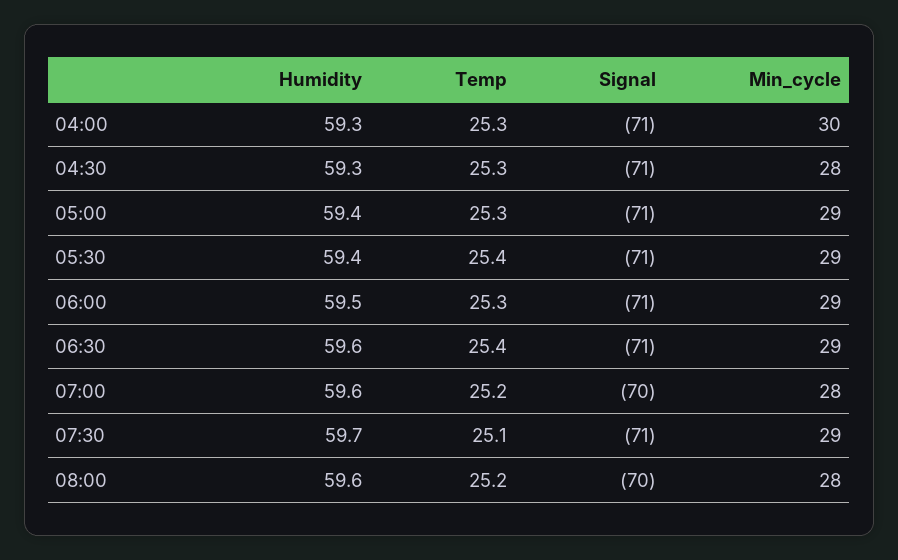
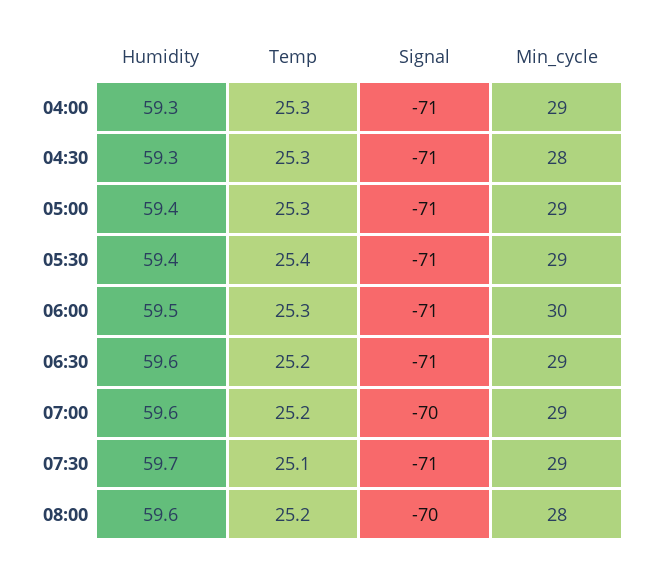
  {
    "Humidity": {
      "04:00": 59.3,
      "04:30": 59.3,
      "05:00": 59.4,
      "05:30": 59.4,
      "06:00": 59.5,
      "06:30": 59.6,
      "07:00": 59.6,
      "07:30": 59.7,
      "08:00": 59.6
    },
    "Temp": {
      "04:00": 25.3,
      "04:30": 25.3,
      "05:00": 25.3,
      "05:30": 25.4,
      "06:00": 25.3,
-     "06:30": 25.4,
+     "06:30": 25.2,
      "07:00": 25.2,
      "07:30": 25.1,
      "08:00": 25.2
    },
    "Signal": {
      "04:00": -71,
      "04:30": -71,
      "05:00": -71,
      "05:30": -71,
      "06:00": -71,
      "06:30": -71,
      "07:00": -70,
      "07:30": -71,
      "08:00": -70
    },
    "Min_cycle": {
-     "04:00": 30,
+     "04:00": 29,
      "04:30": 28,
      "05:00": 29,
      "05:30": 29,
-     "06:00": 29,
+     "06:00": 30,
      "06:30": 29,
-     "07:00": 28,
+     "07:00": 29,
      "07:30": 29,
      "08:00": 28
    }
  }

